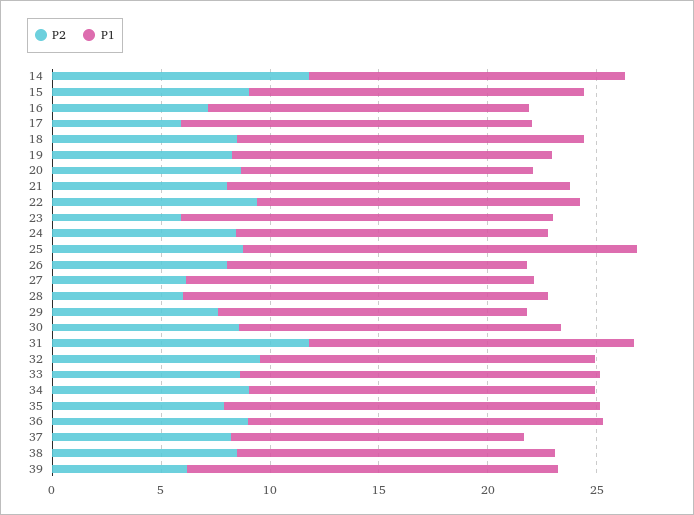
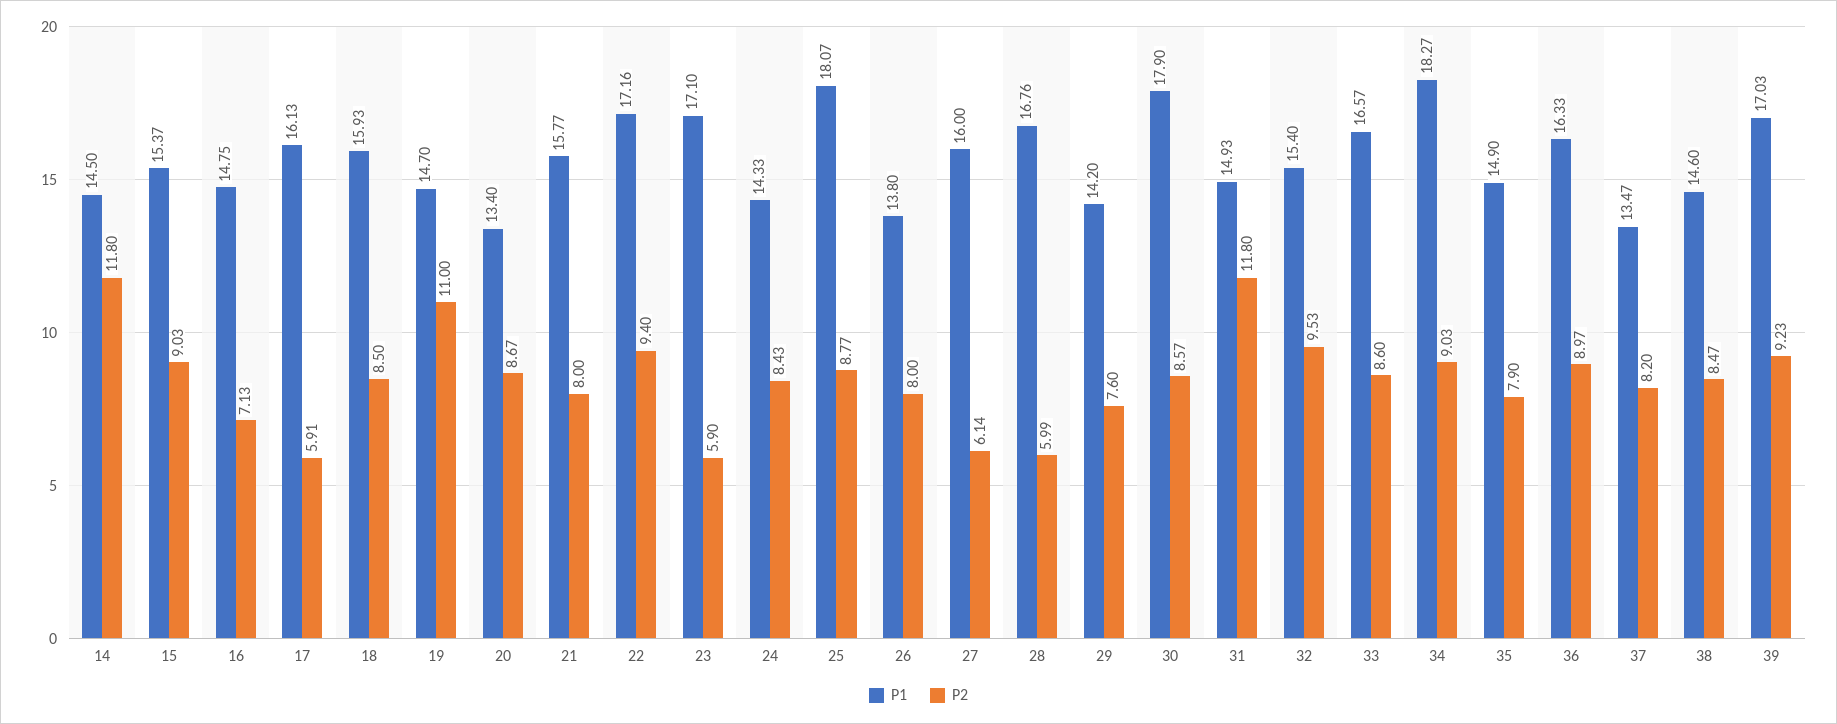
  {
    "P2": {
      "14": 11.8,
      "15": 9.03,
      "16": 7.13,
      "17": 5.91,
      "18": 8.5,
-     "19": 8,
+     "19": 11,
      "20": 8.67,
      "21": 8,
      "22": 9.4,
      "23": 5.9,
      "24": 8.43,
      "25": 8.77,
      "26": 8,
      "27": 6.14,
      "28": 5.99,
      "29": 7.6,
      "30": 8.57,
      "31": 11.8,
      "32": 9.53,
      "33": 8.6,
      "34": 9.03,
      "35": 7.9,
      "36": 8.97,
      "37": 8.2,
      "38": 8.47,
-     "39": 6
+     "39": 9.23
    },
    "P1": {
      "14": 14.5,
      "15": 15.37,
      "16": 14.75,
      "17": 16.13,
      "18": 15.93,
      "19": 14.7,
      "20": 13.4,
      "21": 15.77,
-     "22": 15,
+     "22": 17.16,
      "23": 17.1,
      "24": 14.33,
      "25": 18.07,
      "26": 13.8,
      "27": 16,
      "28": 16.76,
      "29": 14.2,
-     "30": 15,
+     "30": 17.9,
      "31": 14.93,
      "32": 15.4,
      "33": 16.57,
-     "34": 16,
+     "34": 18.27,
-     "35": 17,
+     "35": 14.9,
      "36": 16.33,
      "37": 13.47,
      "38": 14.6,
      "39": 17.03
    }
  }

